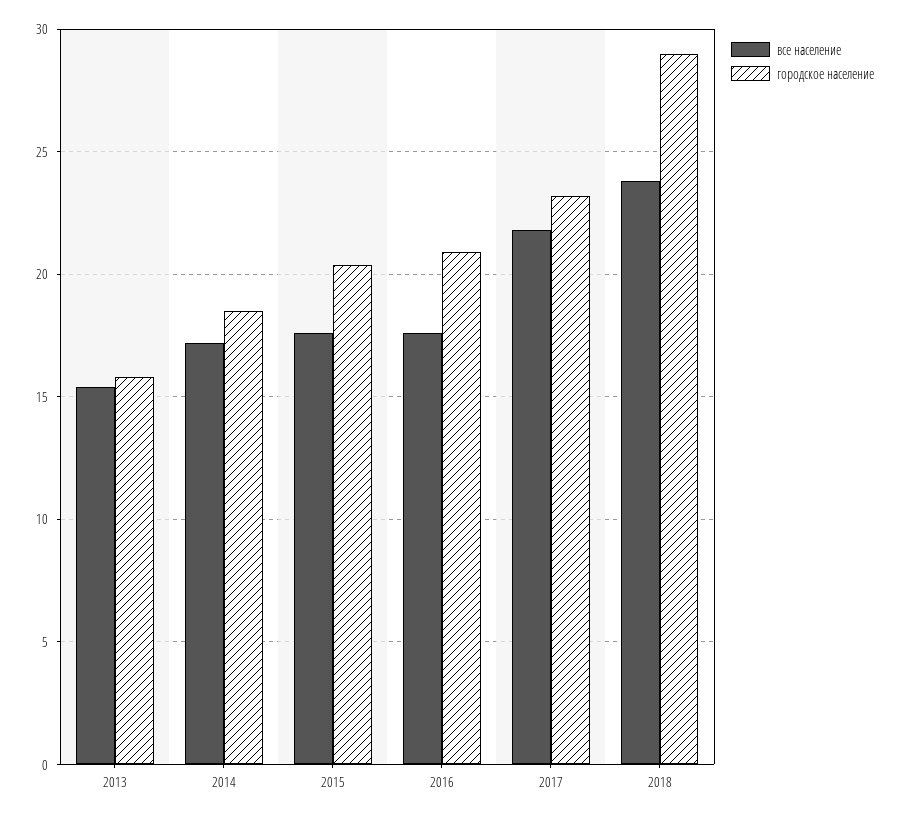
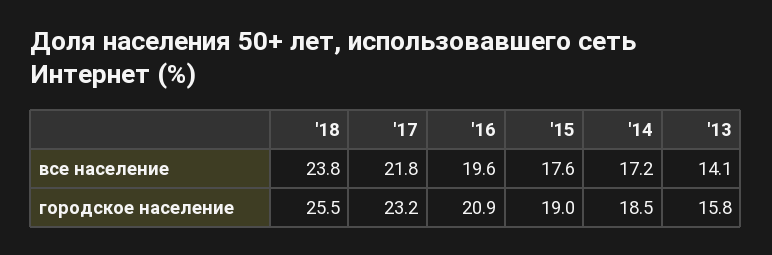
  {
    "все население": {
-     "2013": 15.5,
+     "2013": 14.1,
      "2014": 17.2,
      "2015": 17.6,
-     "2016": 17.5,
+     "2016": 19.6,
      "2017": 21.8,
      "2018": 23.8
    },
    "городское население": {
      "2013": 15.8,
      "2014": 18.5,
-     "2015": 20.5,
+     "2015": 19,
      "2016": 20.9,
      "2017": 23.2,
-     "2018": 29
+     "2018": 25.5
    }
  }

